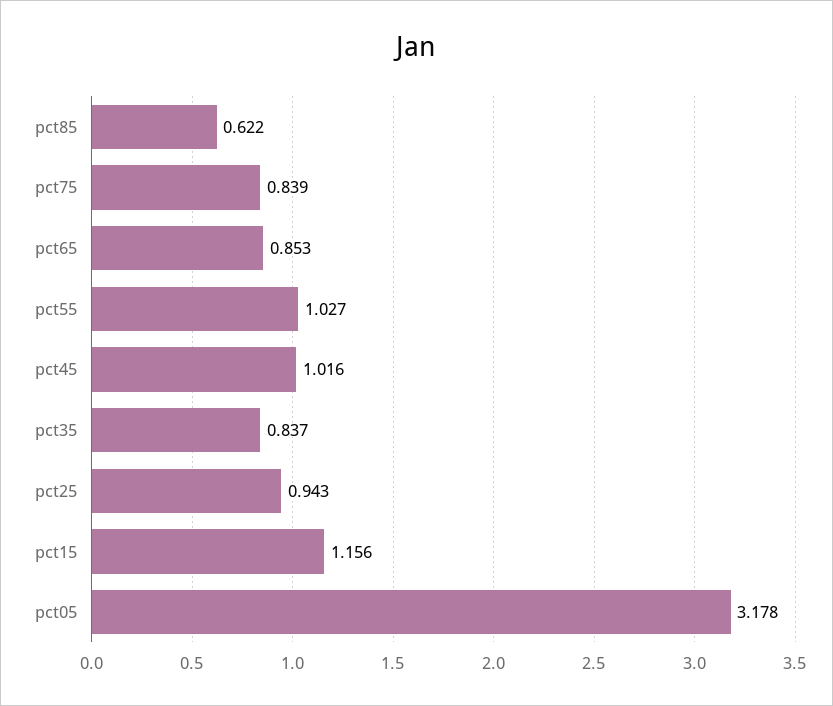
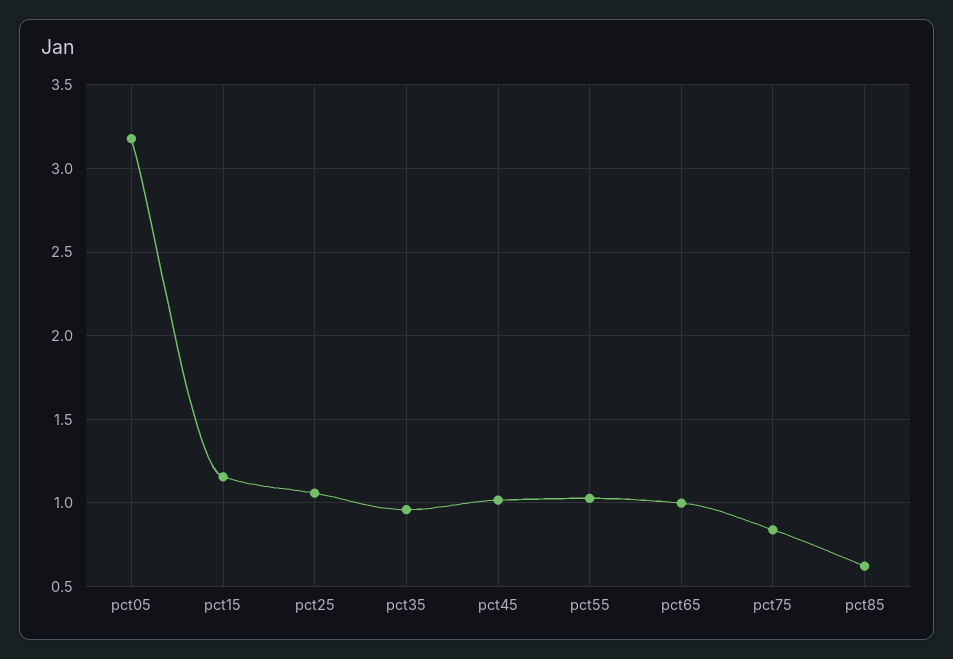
  {
    "pct85": 0.622,
    "pct75": 0.839,
-   "pct65": 0.853,
+   "pct65": 1,
    "pct55": 1.027,
    "pct45": 1.016,
-   "pct35": 0.837,
+   "pct35": 0.95,
-   "pct25": 0.943,
+   "pct25": 1.05,
    "pct15": 1.156,
    "pct05": 3.178
  }

